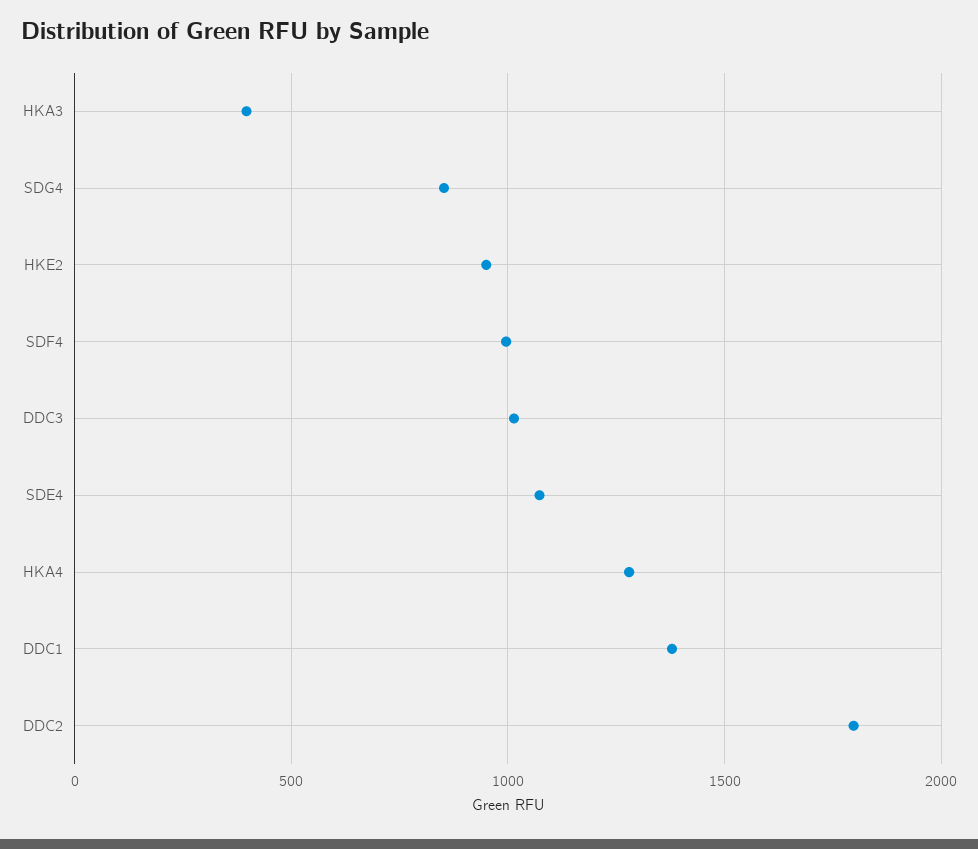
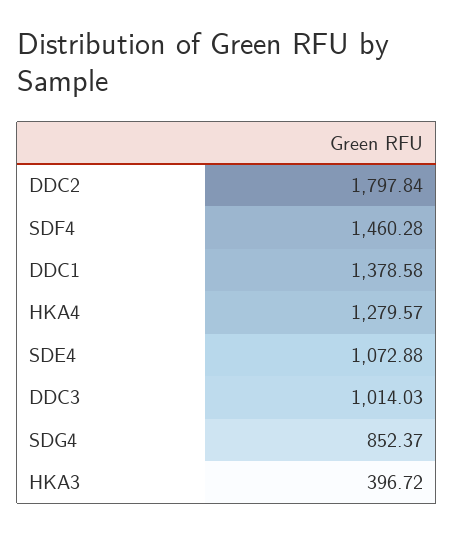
  {
    "HKA3": 396.72,
    "SDG4": 852.37,
-   "HKE2": 950,
-   "SDF4": 1000,
+   "SDF4": 1460.28,
    "DDC3": 1014.03,
    "SDE4": 1072.88,
    "HKA4": 1279.57,
    "DDC1": 1378.58,
    "DDC2": 1797.84
  }

